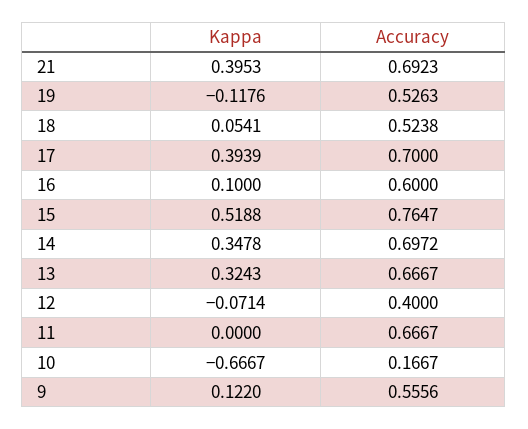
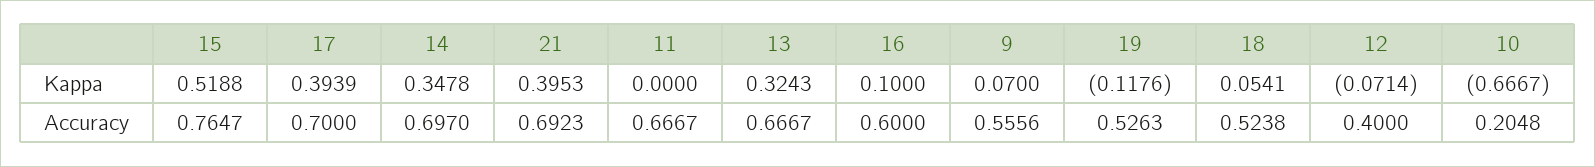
  {
    "Kappa": {
      "21": 0.3953,
      "19": -0.1176,
      "18": 0.0541,
      "17": 0.3939,
      "16": 0.1,
      "15": 0.5188,
      "14": 0.3478,
      "13": 0.3243,
      "12": -0.0714,
      "11": 0,
      "10": -0.6667,
-     "9": 0.122
+     "9": 0.07
    },
    "Accuracy": {
      "21": 0.6923,
      "19": 0.5263,
      "18": 0.5238,
      "17": 0.7,
      "16": 0.6,
      "15": 0.7647,
-     "14": 0.6972,
+     "14": 0.697,
      "13": 0.6667,
      "12": 0.4,
      "11": 0.6667,
-     "10": 0.1667,
+     "10": 0.2048,
      "9": 0.5556
    }
  }

